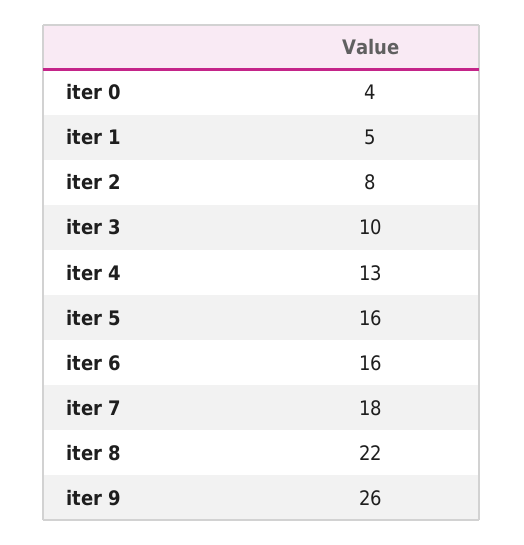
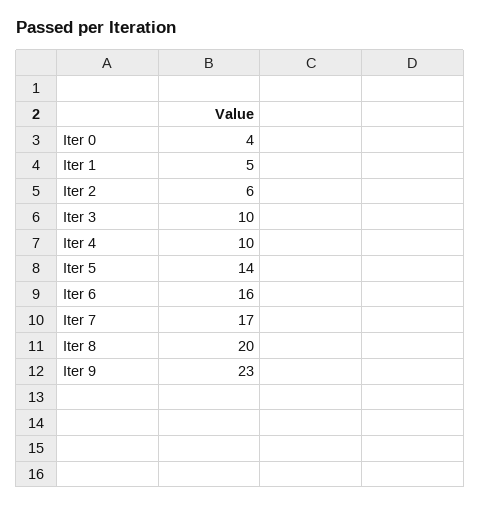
  {
    "iter 0": 4,
    "iter 1": 5,
-   "iter 2": 8,
+   "iter 2": 6,
    "iter 3": 10,
-   "iter 4": 13,
+   "iter 4": 10,
-   "iter 5": 16,
+   "iter 5": 14,
    "iter 6": 16,
-   "iter 7": 18,
+   "iter 7": 17,
-   "iter 8": 22,
+   "iter 8": 20,
-   "iter 9": 26
+   "iter 9": 23
  }

